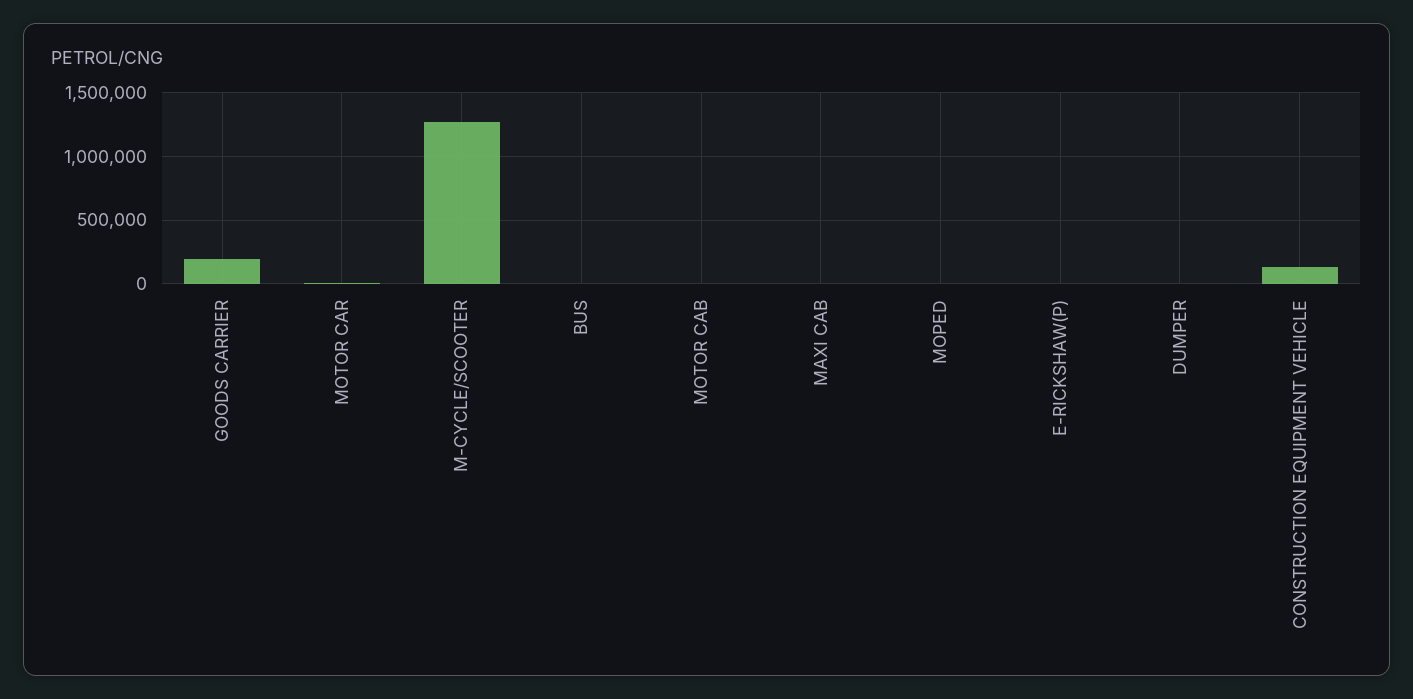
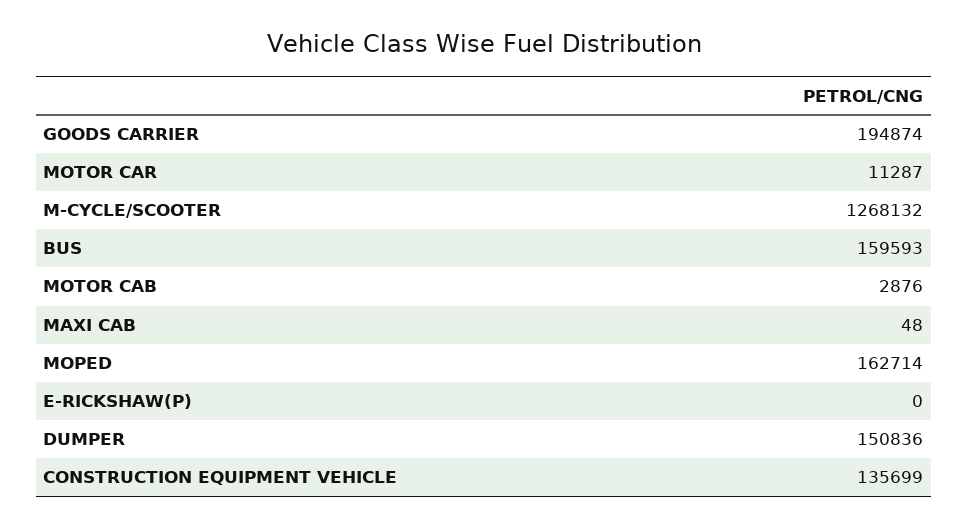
  {
    "GOODS CARRIER": 194874,
    "MOTOR CAR": 11287,
    "M-CYCLE/SCOOTER": 1268132,
-   "BUS": 0,
+   "BUS": 159593,
    "MOTOR CAB": 2876,
    "MAXI CAB": 48,
-   "MOPED": 0,
+   "MOPED": 162714,
    "E-RICKSHAW(P)": 0,
-   "DUMPER": 0,
+   "DUMPER": 150836,
    "CONSTRUCTION EQUIPMENT VEHICLE": 135699
  }

